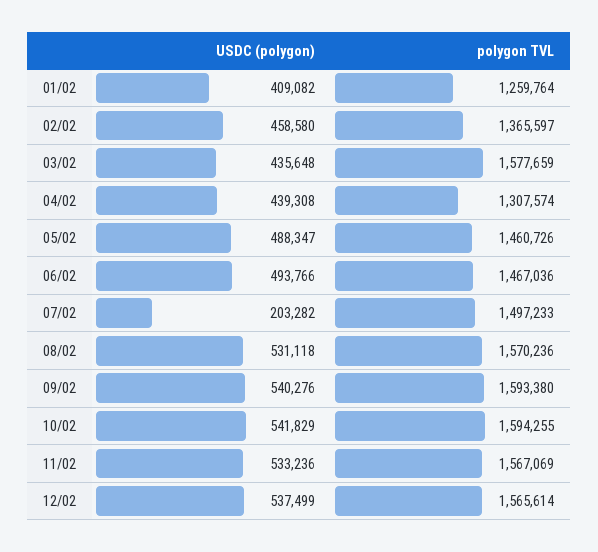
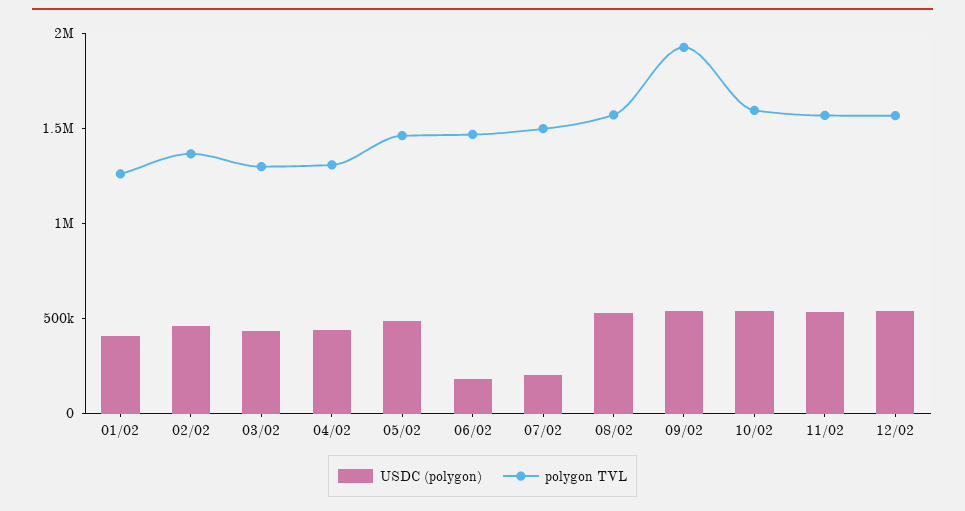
  {
    "USDC (polygon)": {
      "01/02": 409082,
      "02/02": 458580,
      "03/02": 435648,
      "04/02": 439308,
      "05/02": 488347,
-     "06/02": 493766,
+     "06/02": 200000,
      "07/02": 203282,
      "08/02": 531118,
      "09/02": 540276,
      "10/02": 541829,
      "11/02": 533236,
      "12/02": 537499
    },
    "polygon TVL": {
      "01/02": 1259764,
      "02/02": 1365597,
-     "03/02": 1577659,
+     "03/02": 1300000,
      "04/02": 1307574,
      "05/02": 1460726,
      "06/02": 1467036,
      "07/02": 1497233,
      "08/02": 1570236,
-     "09/02": 1593380,
+     "09/02": 1900000,
      "10/02": 1594255,
      "11/02": 1567069,
      "12/02": 1565614
    }
  }

